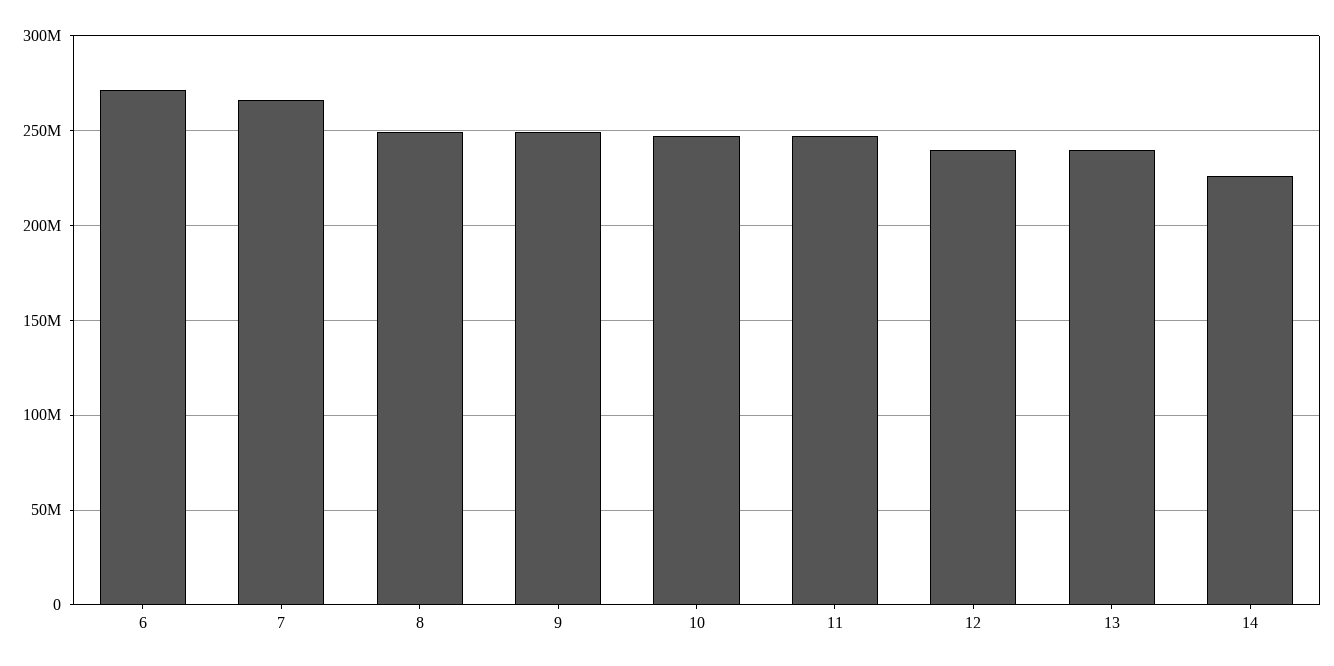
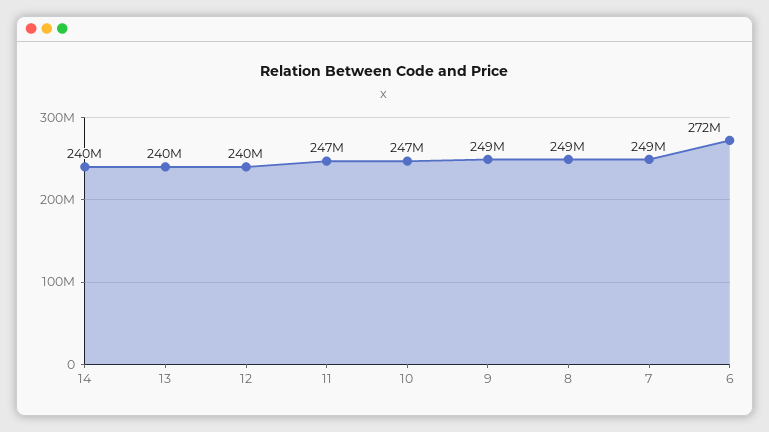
  {
    "6": 272000000,
-   "7": 265000000,
+   "7": 249000000,
    "8": 249000000,
    "9": 249000000,
    "10": 247000000,
    "11": 247000000,
    "12": 240000000,
    "13": 240000000,
-   "14": 225000000
+   "14": 240000000
  }

